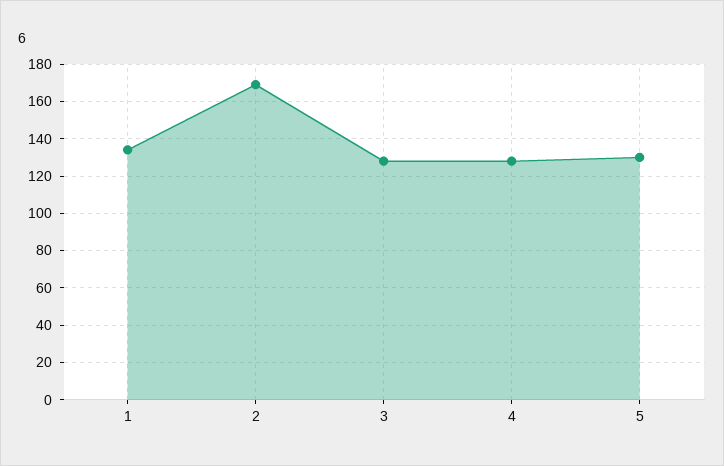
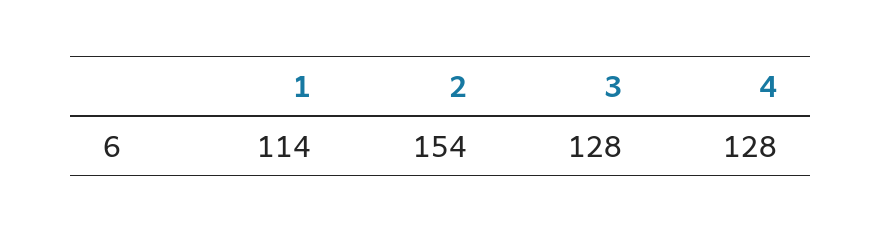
  {
-   "1": 135,
+   "1": 114,
-   "2": 170,
+   "2": 154,
    "3": 128,
-   "4": 128,
+   "4": 128
-   "5": 130
  }

